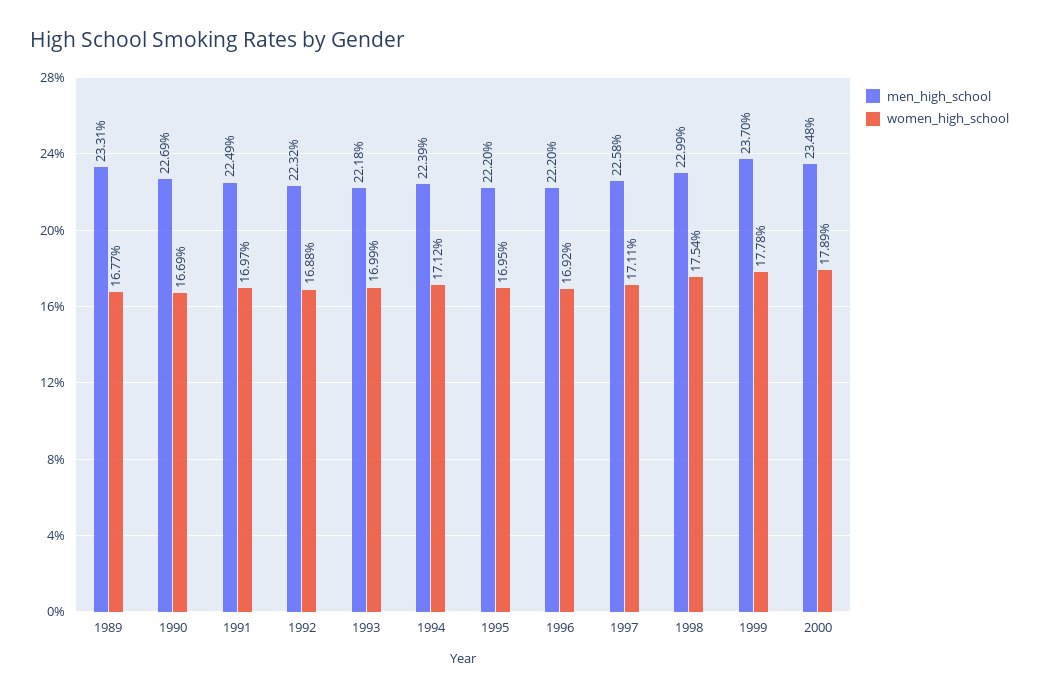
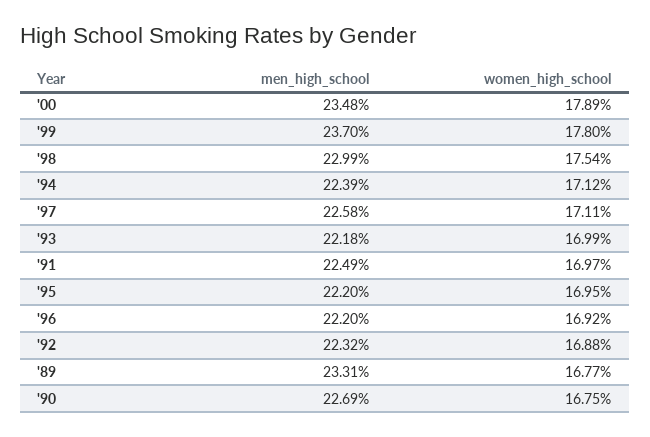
  {
    "men_high_school": {
      "1989": 23.31,
      "1990": 22.69,
      "1991": 22.49,
      "1992": 22.32,
      "1993": 22.18,
      "1994": 22.39,
      "1995": 22.2,
      "1996": 22.2,
      "1997": 22.58,
      "1998": 22.99,
      "1999": 23.7,
      "2000": 23.48
    },
    "women_high_school": {
      "1989": 16.77,
-     "1990": 16.69,
+     "1990": 16.75,
      "1991": 16.97,
      "1992": 16.88,
      "1993": 16.99,
      "1994": 17.12,
      "1995": 16.95,
      "1996": 16.92,
      "1997": 17.11,
      "1998": 17.54,
-     "1999": 17.78,
+     "1999": 17.8,
      "2000": 17.89
    }
  }

